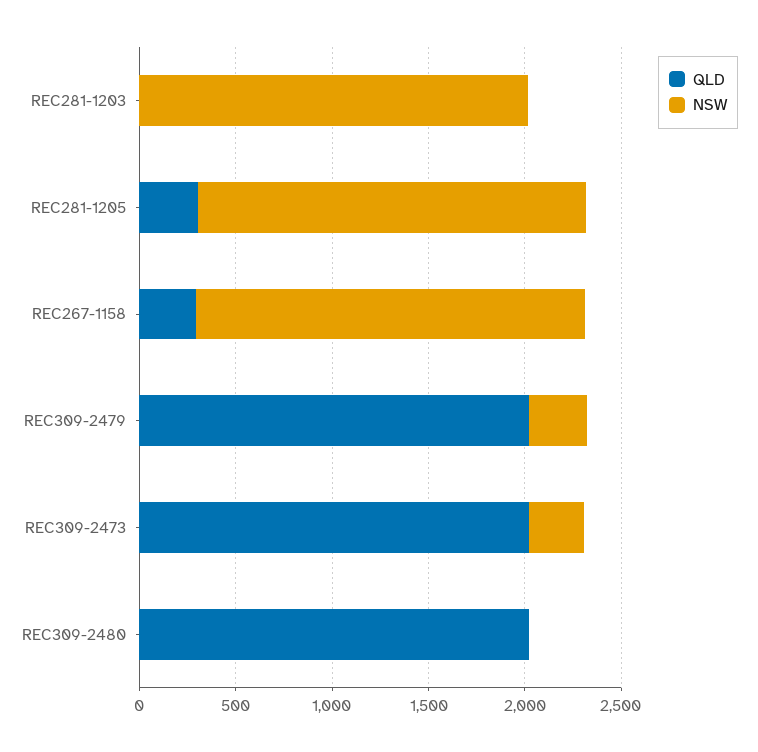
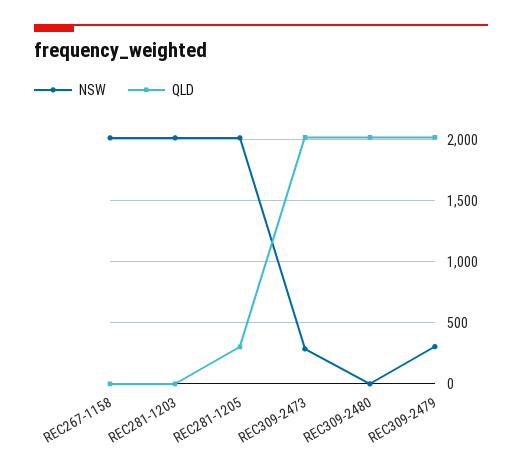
  {
    "QLD": {
      "REC281-1203": 0,
      "REC281-1205": 300,
-     "REC267-1158": 300,
+     "REC267-1158": 0,
      "REC309-2479": 2000,
      "REC309-2473": 2000,
      "REC309-2480": 2000
    },
    "NSW": {
      "REC281-1203": 2000,
      "REC281-1205": 2000,
      "REC267-1158": 2000,
      "REC309-2479": 300,
      "REC309-2473": 300,
      "REC309-2480": 0
    }
  }

